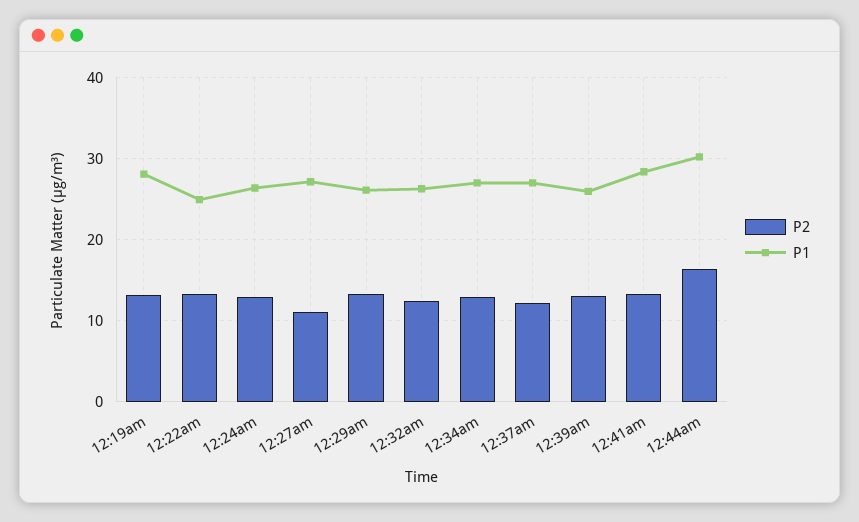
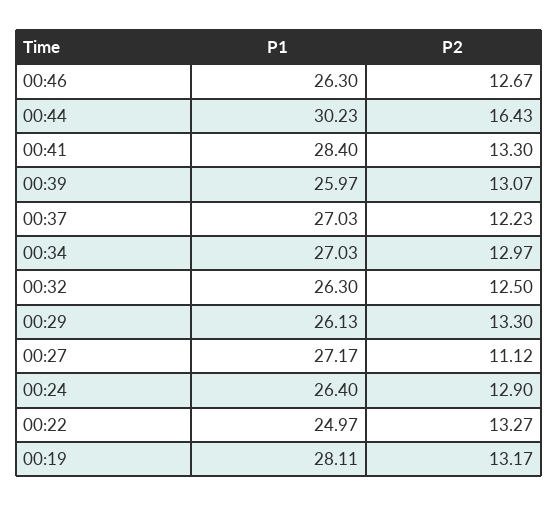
  {
    "P2": {
      "12:19am": 13.17,
      "12:22am": 13.27,
      "12:24am": 12.9,
      "12:27am": 11.12,
      "12:29am": 13.3,
      "12:32am": 12.5,
      "12:34am": 12.97,
      "12:37am": 12.23,
      "12:39am": 13.07,
      "12:41am": 13.3,
-     "12:44am": 16.43
+     "12:44am": 16.43,
+     "00:46": 12.67
    },
    "P1": {
      "12:19am": 28.11,
      "12:22am": 24.97,
      "12:24am": 26.4,
      "12:27am": 27.17,
      "12:29am": 26.13,
      "12:32am": 26.3,
      "12:34am": 27.03,
      "12:37am": 27.03,
      "12:39am": 25.97,
      "12:41am": 28.4,
-     "12:44am": 30.23
+     "12:44am": 30.23,
+     "00:46": 26.3
    }
  }

